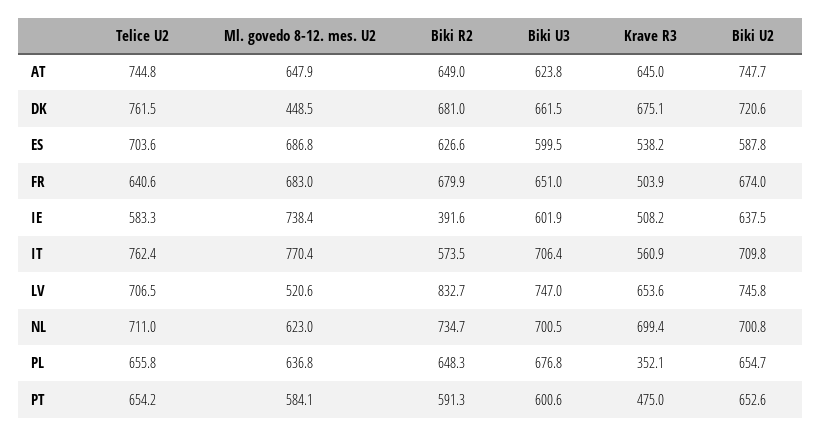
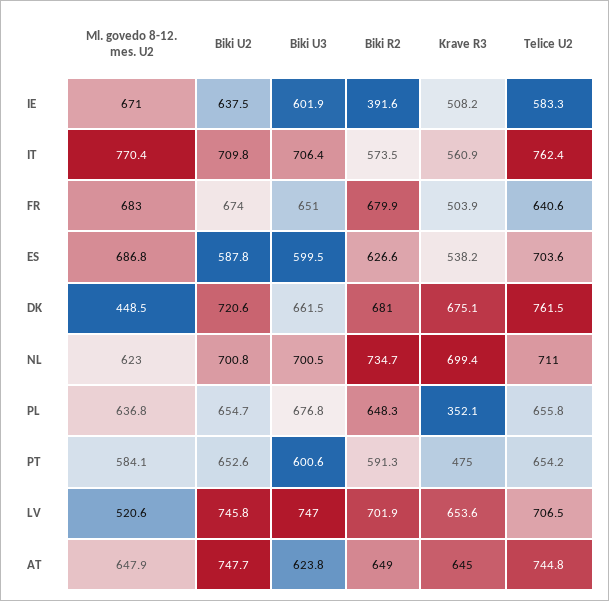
  {
    "Telice U2": {
      "AT": 744.8,
      "DK": 761.5,
      "ES": 703.6,
      "FR": 640.6,
      "IE": 583.3,
      "IT": 762.4,
      "LV": 706.5,
      "NL": 711,
      "PL": 655.8,
      "PT": 654.2
    },
    "Ml. govedo 8-12. mes. U2": {
      "AT": 647.9,
      "DK": 448.5,
      "ES": 686.8,
      "FR": 683,
-     "IE": 738.4,
+     "IE": 671,
      "IT": 770.4,
      "LV": 520.6,
      "NL": 623,
      "PL": 636.8,
      "PT": 584.1
    },
    "Biki R2": {
      "AT": 649,
      "DK": 681,
      "ES": 626.6,
      "FR": 679.9,
      "IE": 391.6,
      "IT": 573.5,
-     "LV": 832.7,
+     "LV": 701.9,
      "NL": 734.7,
      "PL": 648.3,
      "PT": 591.3
    },
    "Biki U3": {
      "AT": 623.8,
      "DK": 661.5,
      "ES": 599.5,
      "FR": 651,
      "IE": 601.9,
      "IT": 706.4,
      "LV": 747,
      "NL": 700.5,
      "PL": 676.8,
      "PT": 600.6
    },
    "Krave R3": {
      "AT": 645,
      "DK": 675.1,
      "ES": 538.2,
      "FR": 503.9,
      "IE": 508.2,
      "IT": 560.9,
      "LV": 653.6,
      "NL": 699.4,
      "PL": 352.1,
      "PT": 475
    },
    "Biki U2": {
      "AT": 747.7,
      "DK": 720.6,
      "ES": 587.8,
      "FR": 674,
      "IE": 637.5,
      "IT": 709.8,
      "LV": 745.8,
      "NL": 700.8,
      "PL": 654.7,
      "PT": 652.6
    }
  }

